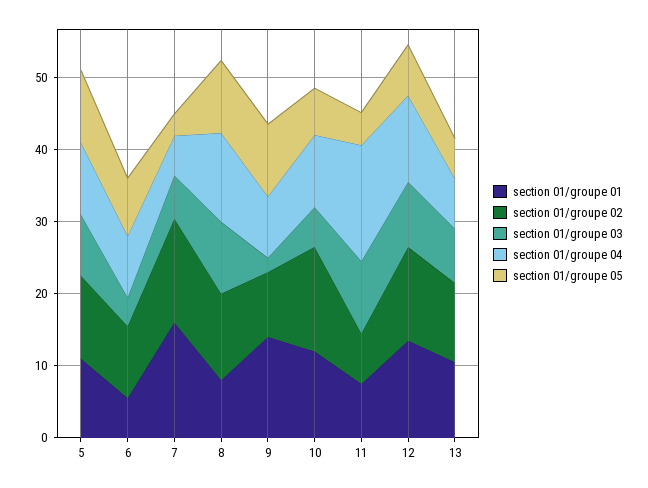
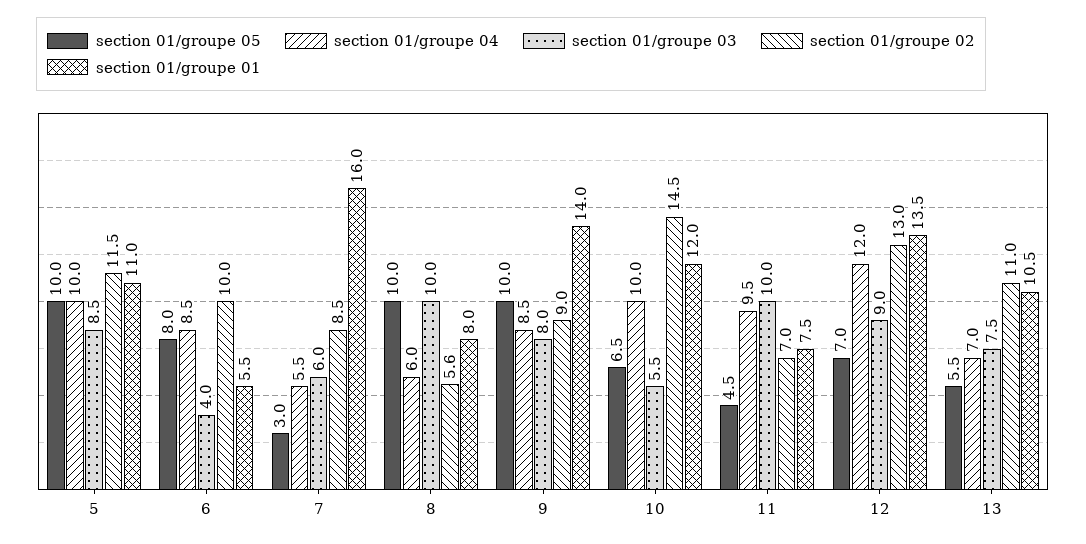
  {
    "section 01/groupe 01": {
      "5": 11,
      "6": 5.5,
      "7": 16,
      "8": 8,
      "9": 14,
      "10": 12,
      "11": 7.5,
      "12": 13.5,
      "13": 10.5
    },
    "section 01/groupe 02": {
      "5": 11.5,
      "6": 10,
-     "7": 14,
+     "7": 8.5,
-     "8": 12,
+     "8": 5.6,
      "9": 9,
      "10": 14.5,
      "11": 7,
      "12": 13,
      "13": 11
    },
    "section 01/groupe 03": {
      "5": 8.5,
      "6": 4,
      "7": 6,
      "8": 10,
-     "9": 2,
+     "9": 8,
      "10": 5.5,
      "11": 10,
      "12": 9,
      "13": 7.5
    },
    "section 01/groupe 04": {
      "5": 10,
      "6": 8.5,
      "7": 5.5,
-     "8": 12,
+     "8": 6,
      "9": 8.5,
      "10": 10,
-     "11": 16,
+     "11": 9.5,
      "12": 12,
      "13": 7
    },
    "section 01/groupe 05": {
      "5": 10,
      "6": 8,
      "7": 3,
      "8": 10,
      "9": 10,
      "10": 6.5,
      "11": 4.5,
      "12": 7,
      "13": 5.5
    }
  }

